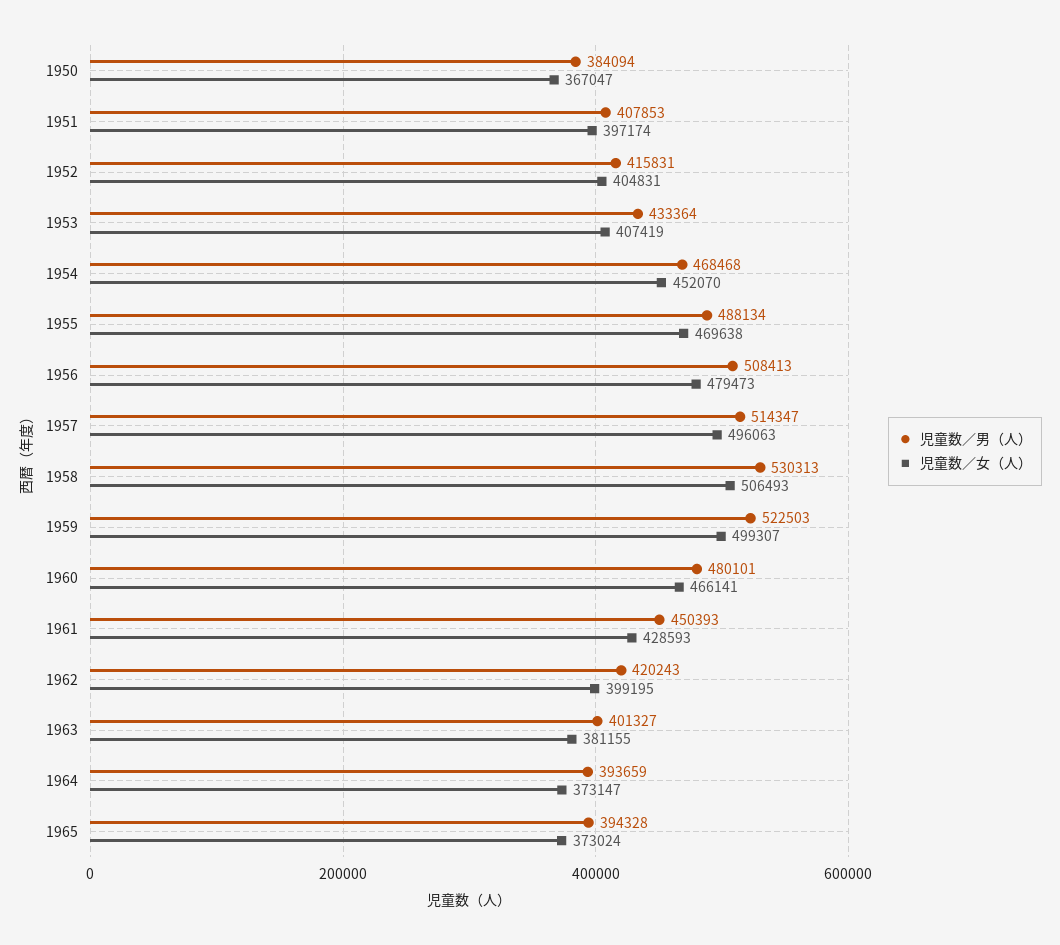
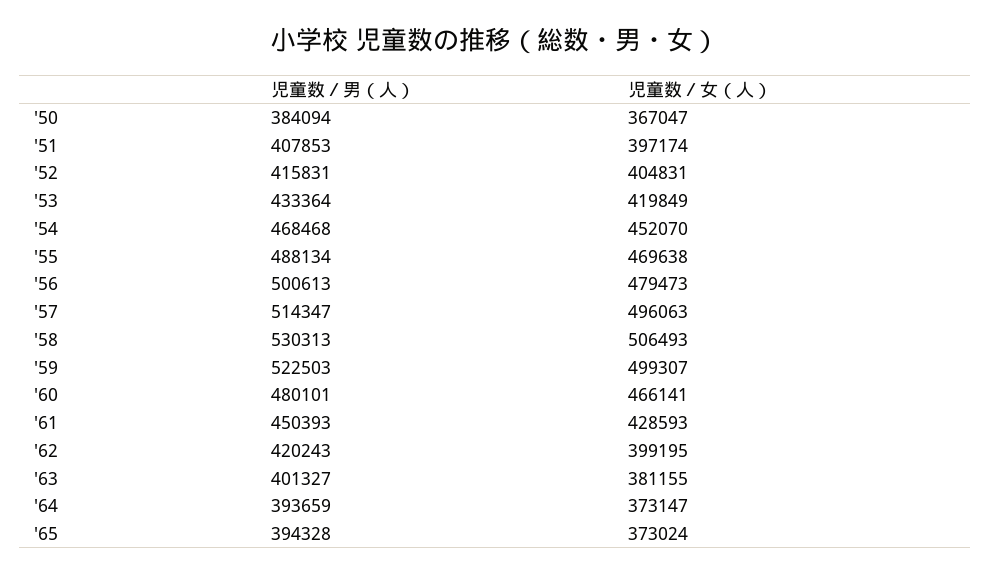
  {
    "児童数／男（人）": {
      "1950": 384094,
      "1951": 407853,
      "1952": 415831,
      "1953": 433364,
      "1954": 468468,
      "1955": 488134,
-     "1956": 508413,
+     "1956": 500613,
      "1957": 514347,
      "1958": 530313,
      "1959": 522503,
      "1960": 480101,
      "1961": 450393,
      "1962": 420243,
      "1963": 401327,
      "1964": 393659,
      "1965": 394328
    },
    "児童数／女（人）": {
      "1950": 367047,
      "1951": 397174,
      "1952": 404831,
-     "1953": 407419,
+     "1953": 419849,
      "1954": 452070,
      "1955": 469638,
      "1956": 479473,
      "1957": 496063,
      "1958": 506493,
      "1959": 499307,
      "1960": 466141,
      "1961": 428593,
      "1962": 399195,
      "1963": 381155,
      "1964": 373147,
      "1965": 373024
    }
  }

